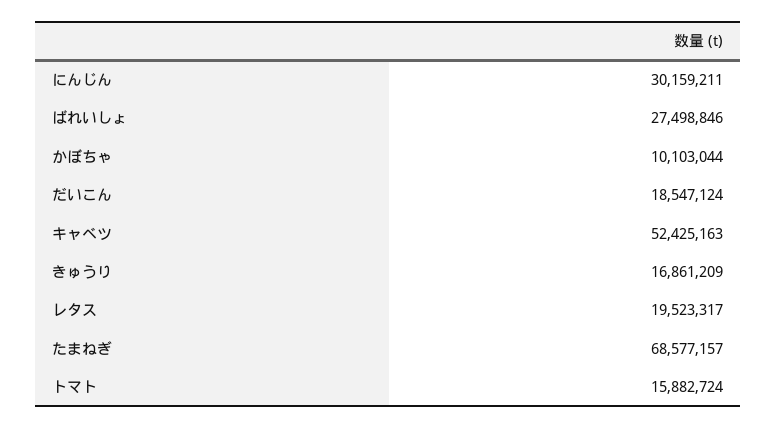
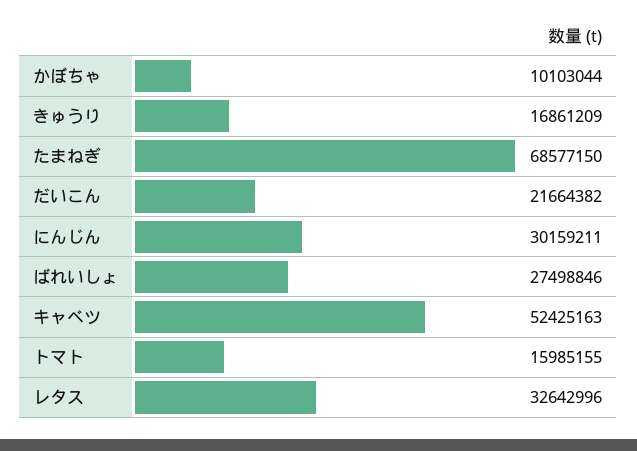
  {
    "にんじん": 30159211,
    "ばれいしょ": 27498846,
    "かぼちゃ": 10103044,
-   "だいこん": 18547124,
+   "だいこん": 21664382,
    "キャベツ": 52425163,
    "きゅうり": 16861209,
-   "レタス": 19523317,
+   "レタス": 32642996,
-   "たまねぎ": 68577157,
+   "たまねぎ": 68577150,
-   "トマト": 15882724
+   "トマト": 15985155
  }

